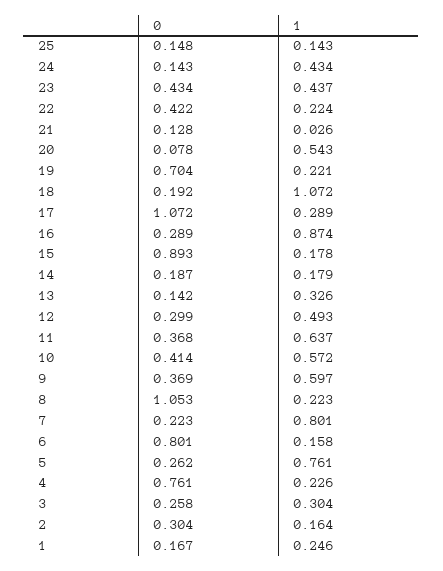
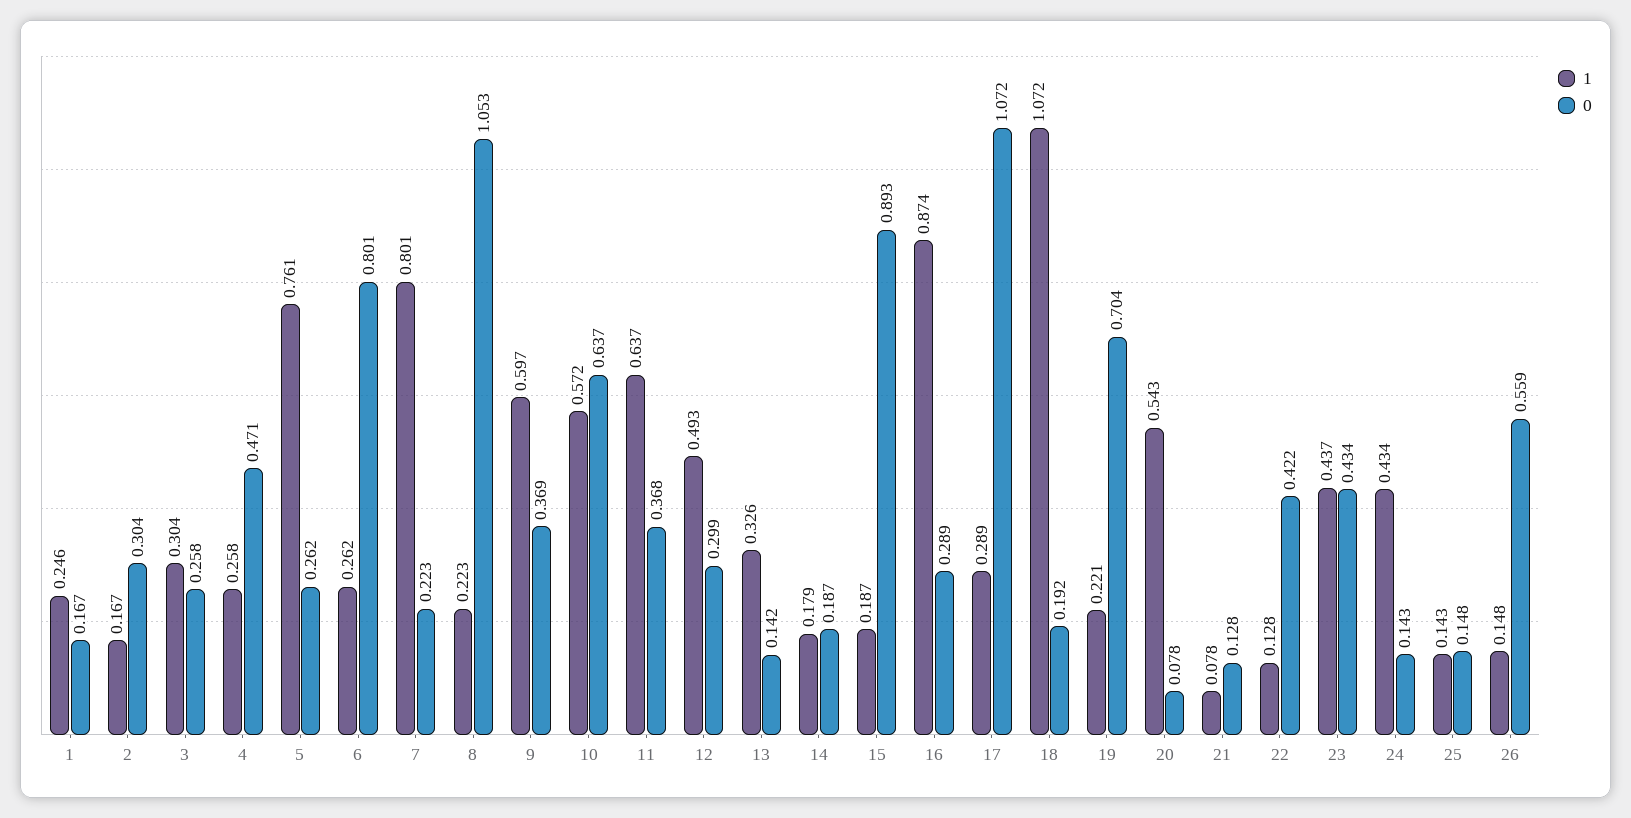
  {
    "0": {
      "25": 0.148,
      "24": 0.143,
      "23": 0.434,
      "22": 0.422,
      "21": 0.128,
      "20": 0.078,
      "19": 0.704,
      "18": 0.192,
      "17": 1.072,
      "16": 0.289,
      "15": 0.893,
      "14": 0.187,
      "13": 0.142,
      "12": 0.299,
      "11": 0.368,
-     "10": 0.414,
+     "10": 0.637,
      "9": 0.369,
      "8": 1.053,
      "7": 0.223,
      "6": 0.801,
      "5": 0.262,
-     "4": 0.761,
+     "4": 0.471,
      "3": 0.258,
      "2": 0.304,
-     "1": 0.167
+     "1": 0.167,
+     "26": 0.559
    },
    "1": {
      "25": 0.143,
      "24": 0.434,
      "23": 0.437,
-     "22": 0.224,
+     "22": 0.128,
-     "21": 0.026,
+     "21": 0.078,
      "20": 0.543,
      "19": 0.221,
      "18": 1.072,
      "17": 0.289,
      "16": 0.874,
-     "15": 0.178,
+     "15": 0.187,
      "14": 0.179,
      "13": 0.326,
      "12": 0.493,
      "11": 0.637,
      "10": 0.572,
      "9": 0.597,
      "8": 0.223,
      "7": 0.801,
-     "6": 0.158,
+     "6": 0.262,
      "5": 0.761,
-     "4": 0.226,
+     "4": 0.258,
      "3": 0.304,
-     "2": 0.164,
+     "2": 0.167,
-     "1": 0.246
+     "1": 0.246,
+     "26": 0.148
    }
  }

